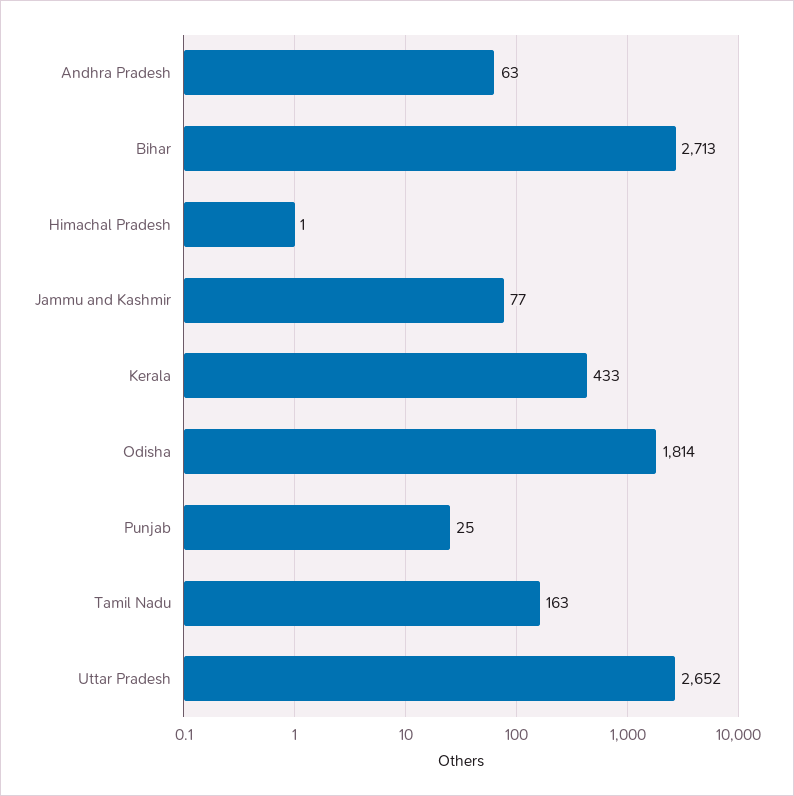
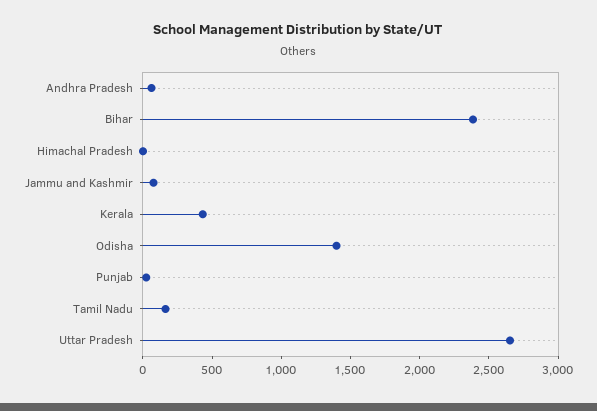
  {
    "Andhra Pradesh": 63,
-   "Bihar": 2713,
+   "Bihar": 2400,
    "Himachal Pradesh": 1,
    "Jammu and Kashmir": 77,
    "Kerala": 433,
-   "Odisha": 1814,
+   "Odisha": 1400,
    "Punjab": 25,
    "Tamil Nadu": 163,
    "Uttar Pradesh": 2652
  }

